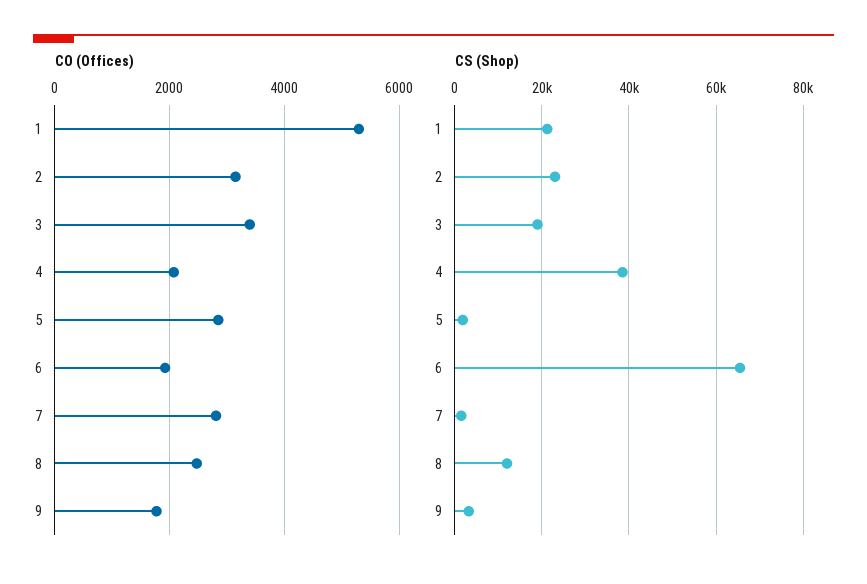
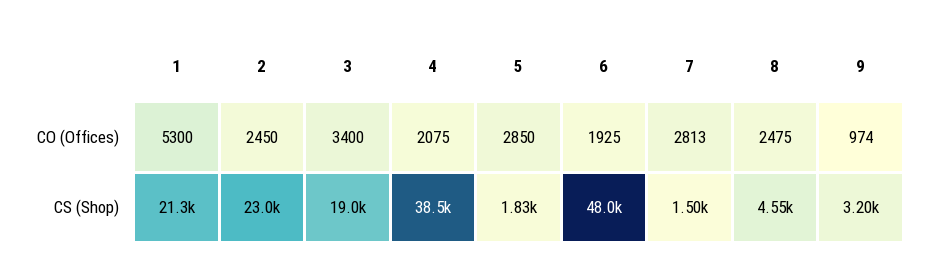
  {
    "CO (Offices)": {
      "1": 5300,
-     "2": 3200,
+     "2": 2450,
      "3": 3400,
      "4": 2075,
      "5": 2850,
      "6": 1925,
      "7": 2813,
      "8": 2475,
-     "9": 1800
+     "9": 974
    },
    "CS (Shop)": {
      "1": 21300,
      "2": 23000,
      "3": 19000,
      "4": 38500,
      "5": 1830,
-     "6": 66000,
+     "6": 48000,
      "7": 1500,
-     "8": 12000,
+     "8": 4550,
      "9": 3200
    }
  }

